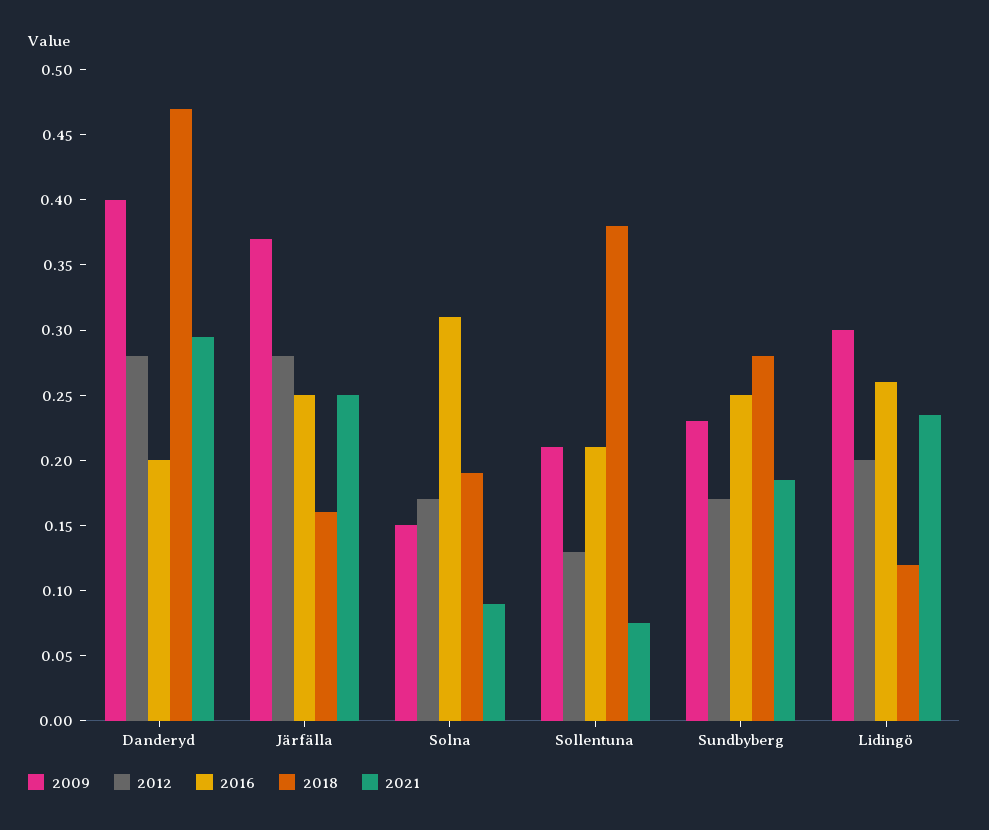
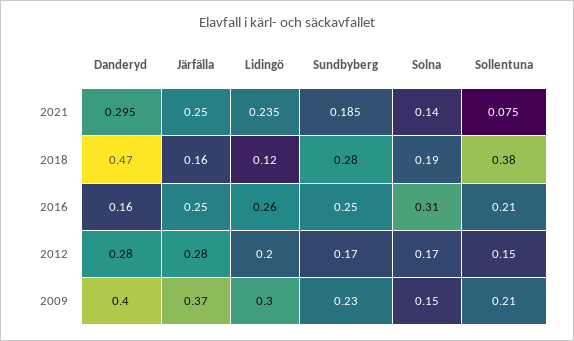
  {
    "2009": {
      "Danderyd": 0.4,
      "Järfälla": 0.37,
      "Solna": 0.15,
      "Sollentuna": 0.21,
      "Sundbyberg": 0.23,
      "Lidingö": 0.3
    },
    "2012": {
      "Danderyd": 0.28,
      "Järfälla": 0.28,
      "Solna": 0.17,
-     "Sollentuna": 0.13,
+     "Sollentuna": 0.15,
      "Sundbyberg": 0.17,
      "Lidingö": 0.2
    },
    "2016": {
-     "Danderyd": 0.2,
+     "Danderyd": 0.16,
      "Järfälla": 0.25,
      "Solna": 0.31,
      "Sollentuna": 0.21,
      "Sundbyberg": 0.25,
      "Lidingö": 0.26
    },
    "2018": {
      "Danderyd": 0.47,
      "Järfälla": 0.16,
      "Solna": 0.19,
      "Sollentuna": 0.38,
      "Sundbyberg": 0.28,
      "Lidingö": 0.12
    },
    "2021": {
      "Danderyd": 0.295,
      "Järfälla": 0.25,
-     "Solna": 0.09,
+     "Solna": 0.14,
      "Sollentuna": 0.075,
      "Sundbyberg": 0.185,
      "Lidingö": 0.235
    }
  }

